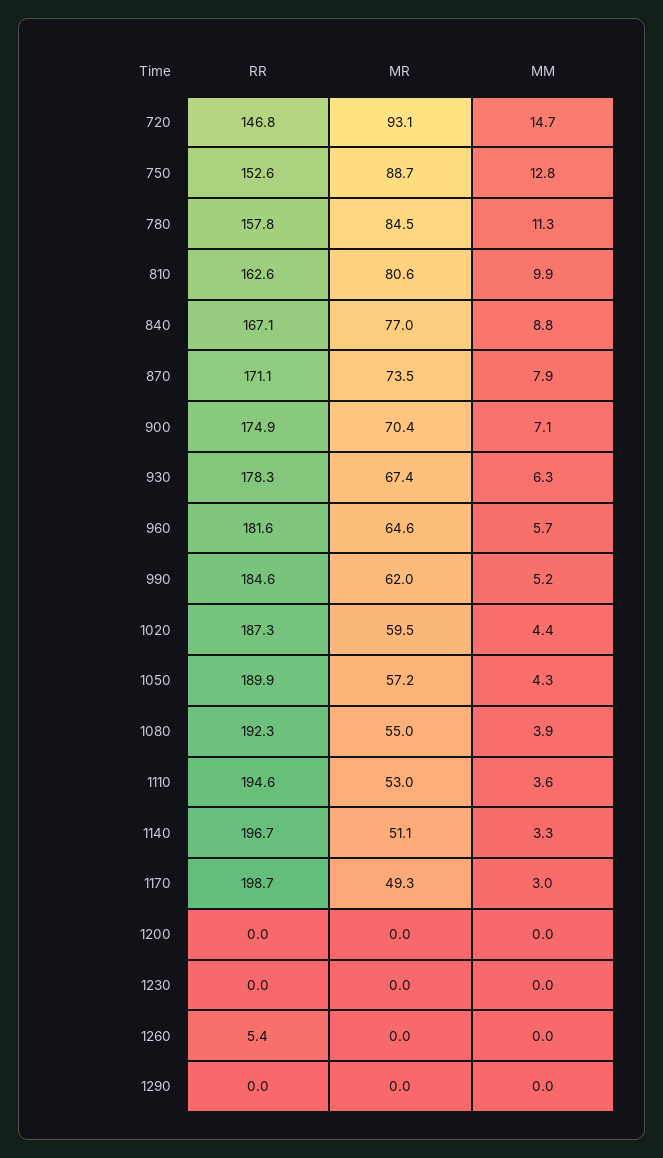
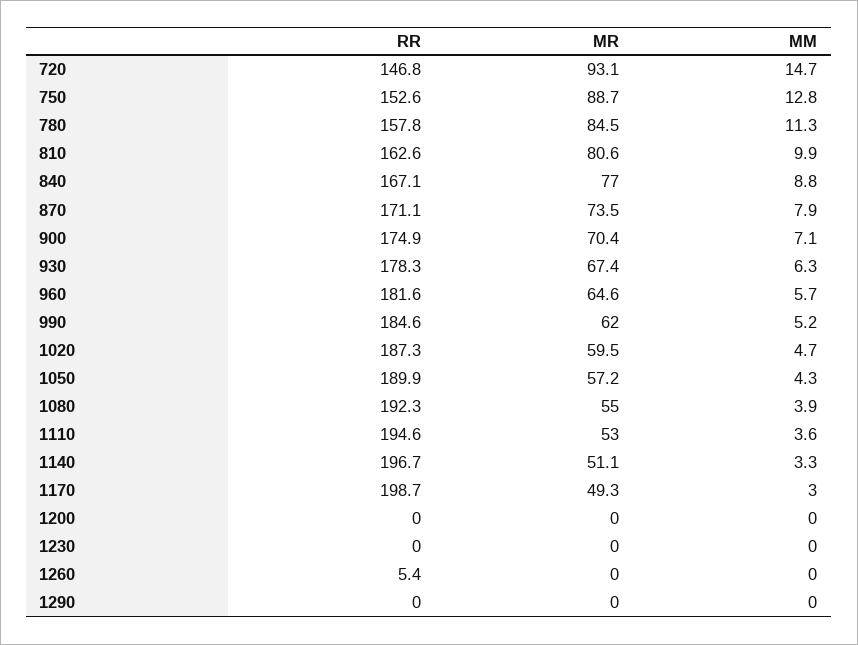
  {
    "RR": {
      "720": 146.8,
      "750": 152.6,
      "780": 157.8,
      "810": 162.6,
      "840": 167.1,
      "870": 171.1,
      "900": 174.9,
      "930": 178.3,
      "960": 181.6,
      "990": 184.6,
      "1020": 187.3,
      "1050": 189.9,
      "1080": 192.3,
      "1110": 194.6,
      "1140": 196.7,
      "1170": 198.7,
      "1200": 0,
      "1230": 0,
      "1260": 5.4,
      "1290": 0
    },
    "MR": {
      "720": 93.1,
      "750": 88.7,
      "780": 84.5,
      "810": 80.6,
      "840": 77,
      "870": 73.5,
      "900": 70.4,
      "930": 67.4,
      "960": 64.6,
      "990": 62,
      "1020": 59.5,
      "1050": 57.2,
      "1080": 55,
      "1110": 53,
      "1140": 51.1,
      "1170": 49.3,
      "1200": 0,
      "1230": 0,
      "1260": 0,
      "1290": 0
    },
    "MM": {
      "720": 14.7,
      "750": 12.8,
      "780": 11.3,
      "810": 9.9,
      "840": 8.8,
      "870": 7.9,
      "900": 7.1,
      "930": 6.3,
      "960": 5.7,
      "990": 5.2,
-     "1020": 4.4,
+     "1020": 4.7,
      "1050": 4.3,
      "1080": 3.9,
      "1110": 3.6,
      "1140": 3.3,
      "1170": 3,
      "1200": 0,
      "1230": 0,
      "1260": 0,
      "1290": 0
    }
  }

